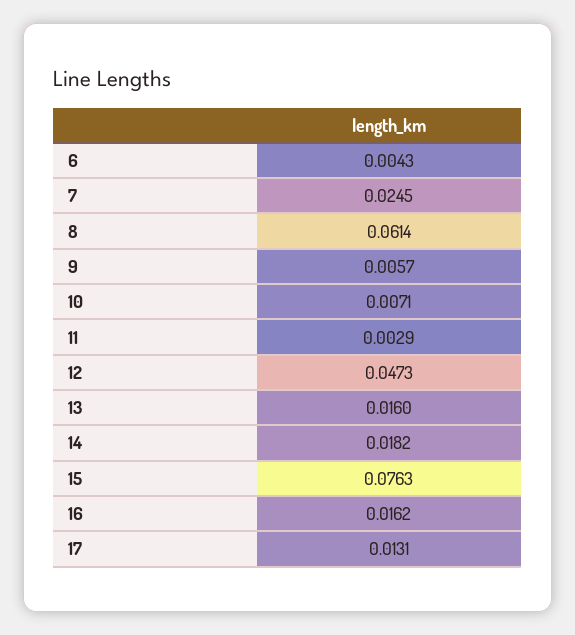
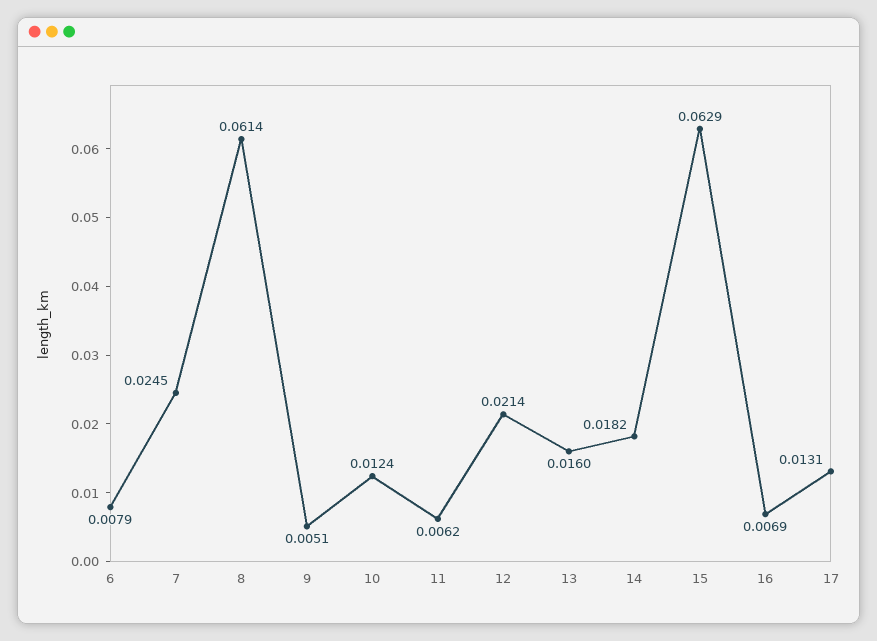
  {
-   "6": 0.0043,
+   "6": 0.0079,
    "7": 0.0245,
    "8": 0.0614,
-   "9": 0.0057,
+   "9": 0.0051,
-   "10": 0.0071,
+   "10": 0.0124,
-   "11": 0.0029,
+   "11": 0.0062,
-   "12": 0.0473,
+   "12": 0.0214,
    "13": 0.016,
    "14": 0.0182,
-   "15": 0.0763,
+   "15": 0.0629,
-   "16": 0.0162,
+   "16": 0.0069,
    "17": 0.0131
  }

